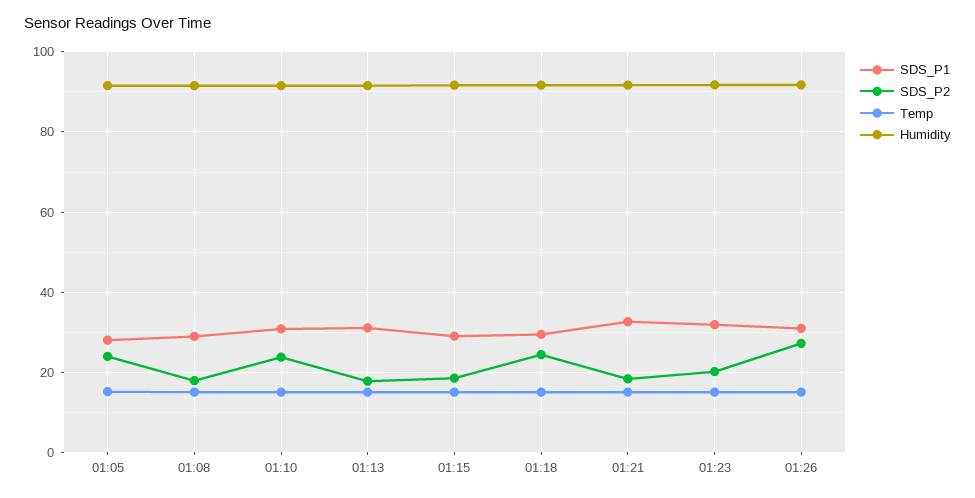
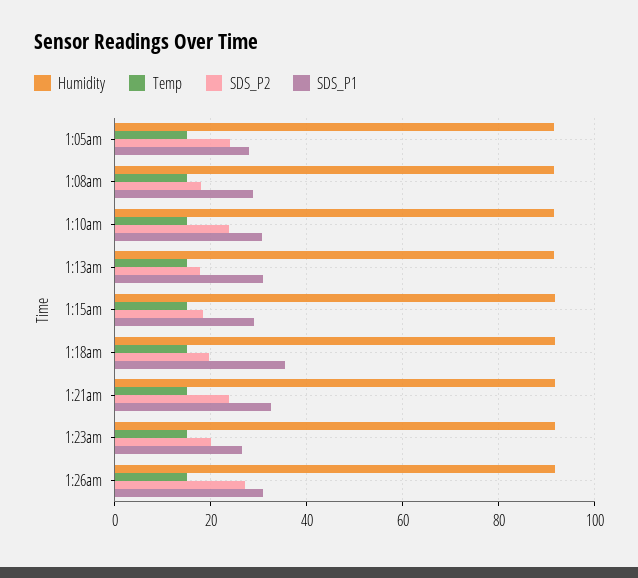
  {
    "SDS_P1": {
      "01:05": 28,
      "01:08": 28,
      "01:10": 30,
      "01:13": 32,
      "01:15": 30,
-     "01:18": 30,
+     "01:18": 36,
      "01:21": 32,
-     "01:23": 32,
+     "01:23": 26,
      "01:26": 30
    },
    "SDS_P2": {
      "01:05": 24,
      "01:08": 18,
      "01:10": 24,
      "01:13": 18,
      "01:15": 18,
-     "01:18": 24,
+     "01:18": 20,
-     "01:21": 18,
+     "01:21": 24,
      "01:23": 20,
      "01:26": 28
    },
    "Temp": {
      "01:05": 16,
      "01:08": 16,
      "01:10": 16,
      "01:13": 16,
      "01:15": 16,
      "01:18": 16,
      "01:21": 16,
      "01:23": 16,
      "01:26": 16
    },
    "Humidity": {
      "01:05": 92,
      "01:08": 92,
      "01:10": 92,
      "01:13": 92,
      "01:15": 92,
      "01:18": 92,
      "01:21": 92,
      "01:23": 92,
      "01:26": 92
    }
  }

